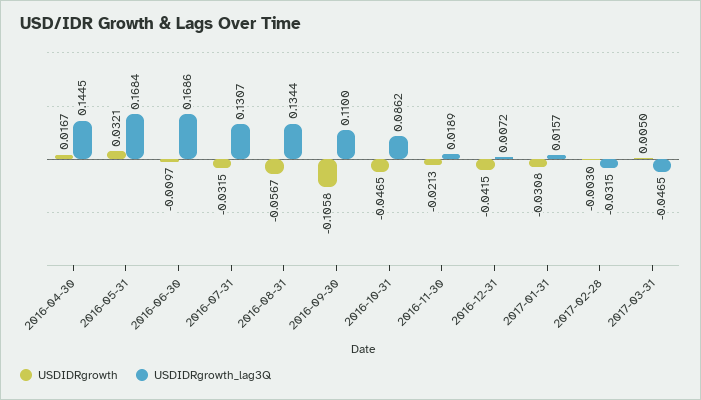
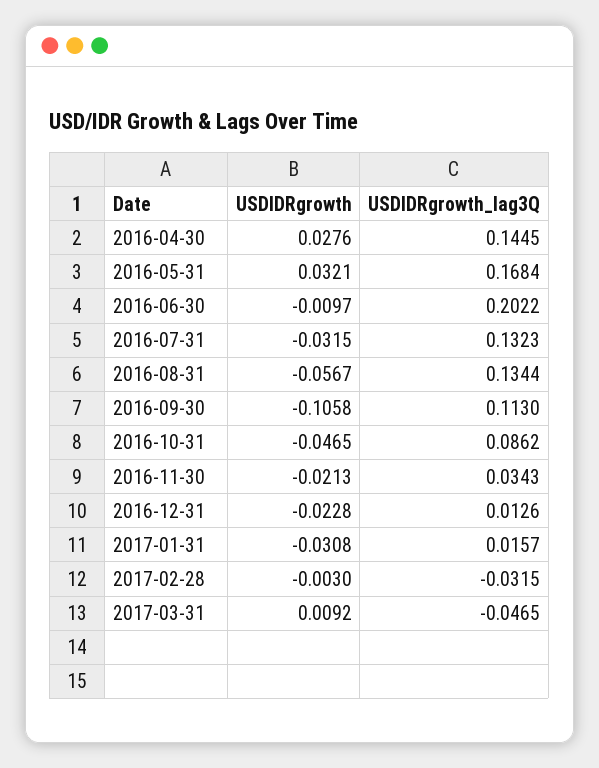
  {
    "USDIDRgrowth": {
-     "2016-04-30": 0.0167,
+     "2016-04-30": 0.0276,
      "2016-05-31": 0.0321,
      "2016-06-30": -0.0097,
      "2016-07-31": -0.0315,
      "2016-08-31": -0.0567,
      "2016-09-30": -0.1058,
      "2016-10-31": -0.0465,
      "2016-11-30": -0.0213,
-     "2016-12-31": -0.0415,
+     "2016-12-31": -0.0228,
      "2017-01-31": -0.0308,
      "2017-02-28": -0.003,
-     "2017-03-31": 0.005
+     "2017-03-31": 0.0092
    },
    "USDIDRgrowth_lag3Q": {
      "2016-04-30": 0.1445,
      "2016-05-31": 0.1684,
-     "2016-06-30": 0.1686,
+     "2016-06-30": 0.2022,
-     "2016-07-31": 0.1307,
+     "2016-07-31": 0.1323,
      "2016-08-31": 0.1344,
-     "2016-09-30": 0.11,
+     "2016-09-30": 0.113,
      "2016-10-31": 0.0862,
-     "2016-11-30": 0.0189,
+     "2016-11-30": 0.0343,
-     "2016-12-31": 0.0072,
+     "2016-12-31": 0.0126,
      "2017-01-31": 0.0157,
      "2017-02-28": -0.0315,
      "2017-03-31": -0.0465
    }
  }

